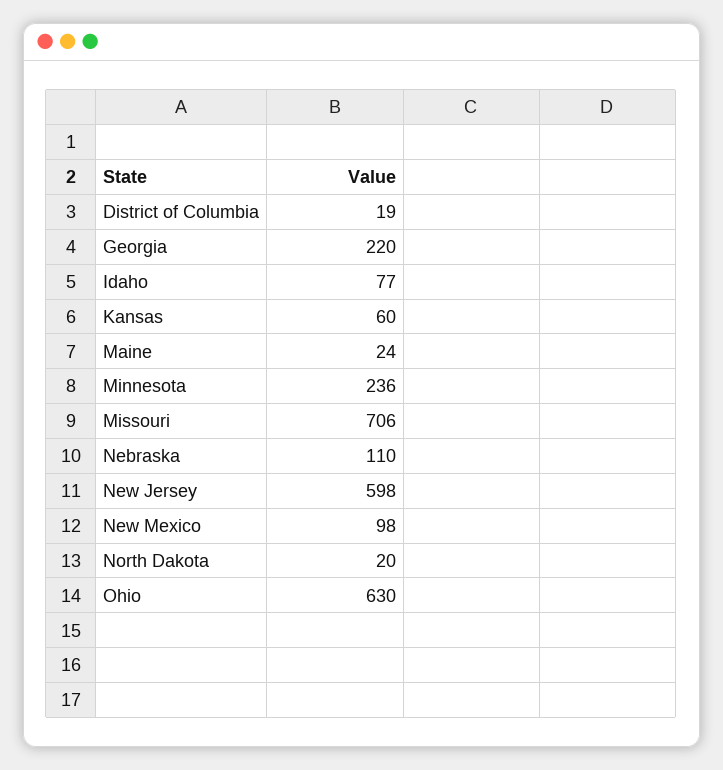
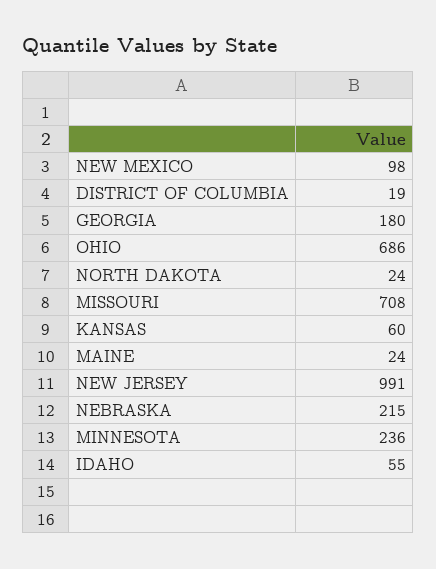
  {
    "District of Columbia": 19,
-   "Georgia": 220,
+   "Georgia": 180,
-   "Idaho": 77,
+   "Idaho": 55,
    "Kansas": 60,
    "Maine": 24,
    "Minnesota": 236,
-   "Missouri": 706,
+   "Missouri": 708,
-   "Nebraska": 110,
+   "Nebraska": 215,
-   "New Jersey": 598,
+   "New Jersey": 991,
    "New Mexico": 98,
-   "North Dakota": 20,
+   "North Dakota": 24,
-   "Ohio": 630
+   "Ohio": 686
  }

